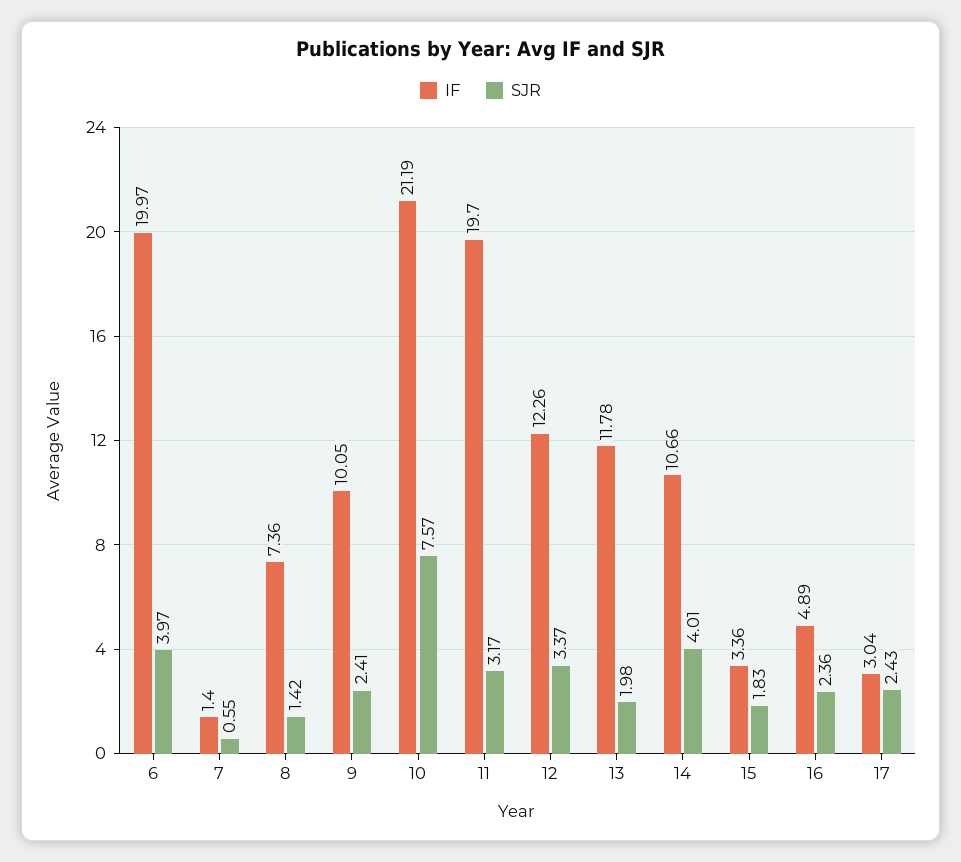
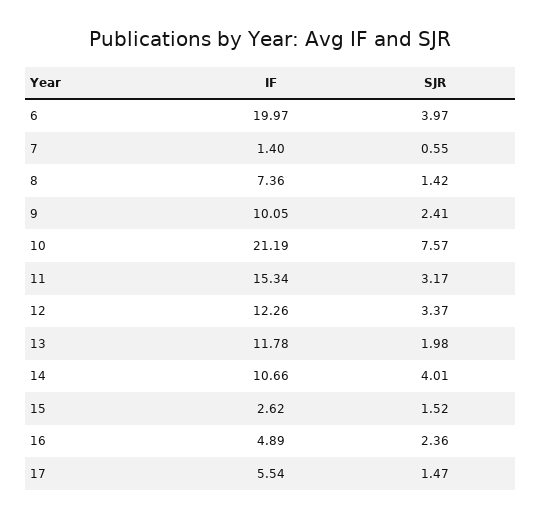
  {
    "IF": {
      "6": 19.97,
      "7": 1.4,
      "8": 7.36,
      "9": 10.05,
      "10": 21.19,
-     "11": 19.7,
+     "11": 15.34,
      "12": 12.26,
      "13": 11.78,
      "14": 10.66,
-     "15": 3.36,
+     "15": 2.62,
      "16": 4.89,
-     "17": 3.04
+     "17": 5.54
    },
    "SJR": {
      "6": 3.97,
      "7": 0.55,
      "8": 1.42,
      "9": 2.41,
      "10": 7.57,
      "11": 3.17,
      "12": 3.37,
      "13": 1.98,
      "14": 4.01,
-     "15": 1.83,
+     "15": 1.52,
      "16": 2.36,
-     "17": 2.43
+     "17": 1.47
    }
  }

